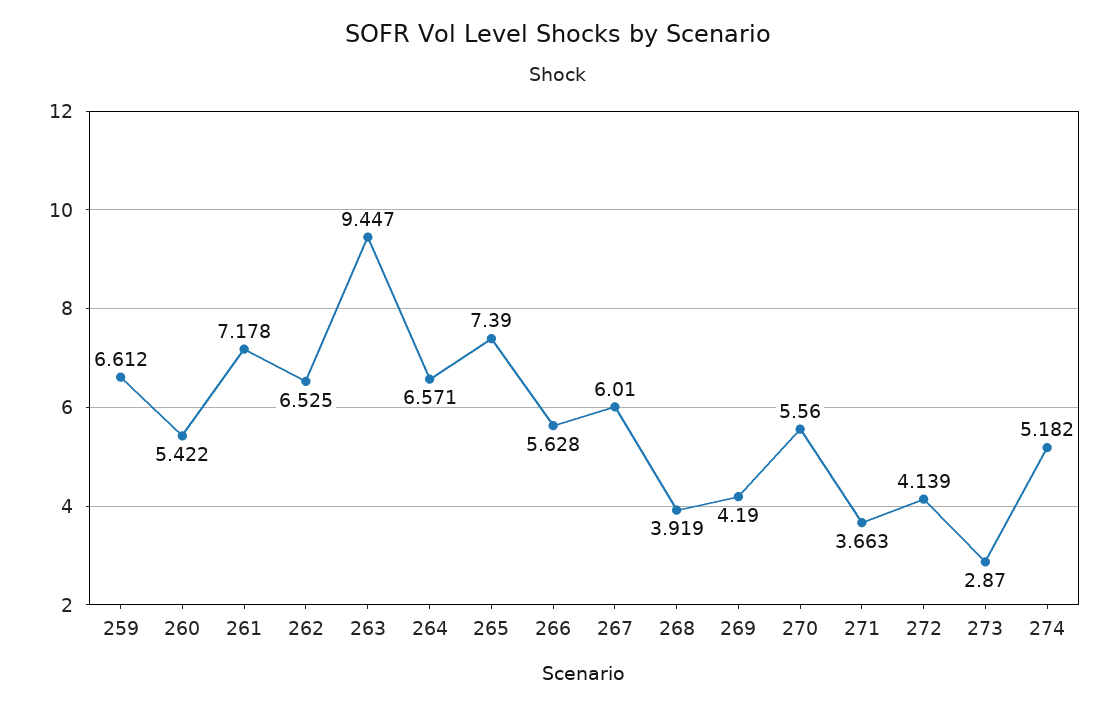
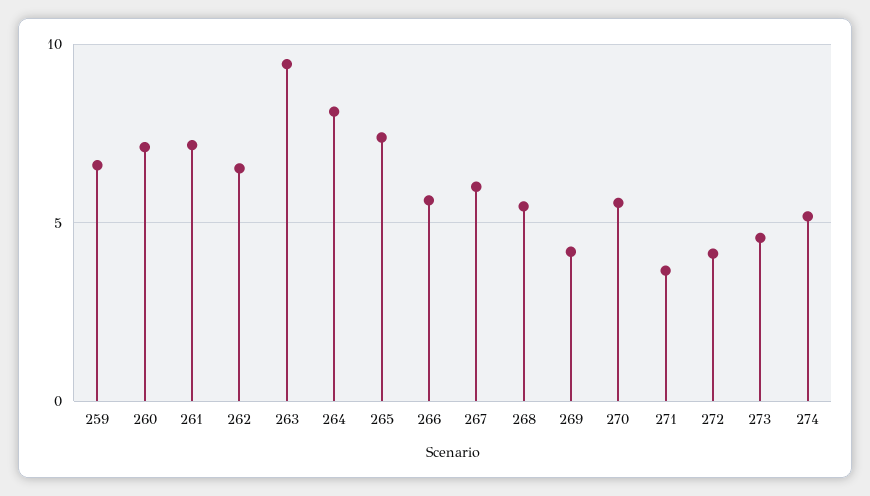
  {
    "259": 6.612,
-   "260": 5.422,
+   "260": 7,
    "261": 7.178,
    "262": 6.525,
    "263": 9.447,
-   "264": 6.571,
+   "264": 8,
    "265": 7.39,
    "266": 5.628,
    "267": 6.01,
-   "268": 3.919,
+   "268": 5.5,
    "269": 4.19,
    "270": 5.56,
    "271": 3.663,
    "272": 4.139,
-   "273": 2.87,
+   "273": 4.5,
    "274": 5.182
  }

